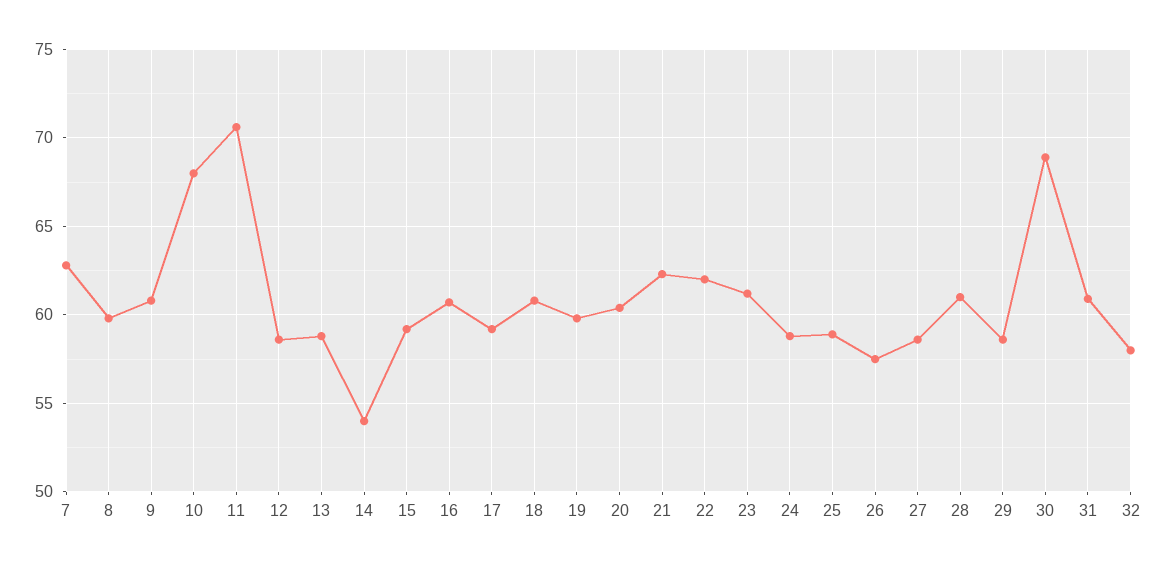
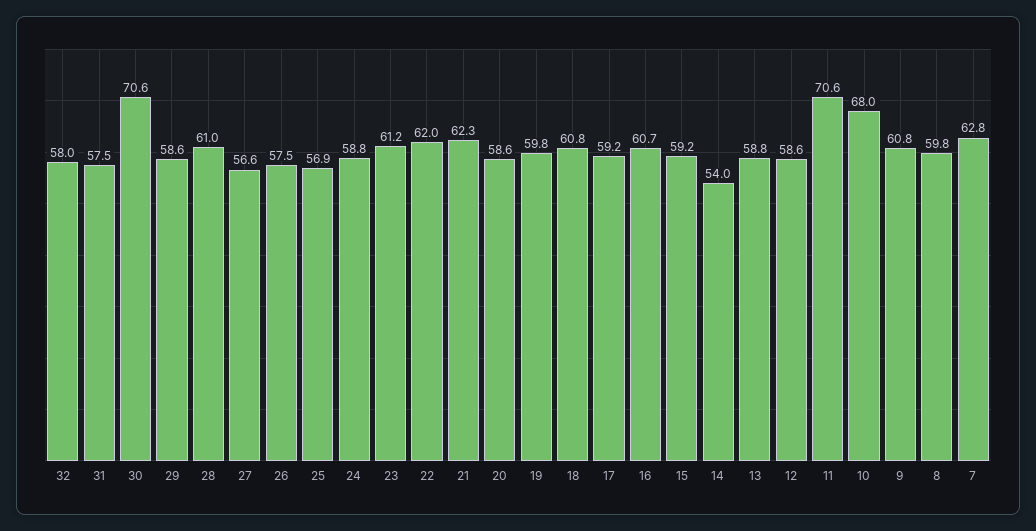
  {
    "7": 62.8,
    "8": 59.8,
    "9": 60.8,
    "10": 68,
    "11": 70.6,
    "12": 58.6,
    "13": 58.8,
    "14": 54,
    "15": 59.2,
    "16": 60.7,
    "17": 59.2,
    "18": 60.8,
    "19": 59.8,
-   "20": 60.5,
+   "20": 58.6,
    "21": 62.3,
    "22": 62,
    "23": 61.2,
    "24": 58.8,
-   "25": 59,
+   "25": 56.9,
    "26": 57.5,
-   "27": 58.5,
+   "27": 56.6,
    "28": 61,
    "29": 58.6,
-   "30": 69,
+   "30": 70.6,
-   "31": 61,
+   "31": 57.5,
    "32": 58
  }

